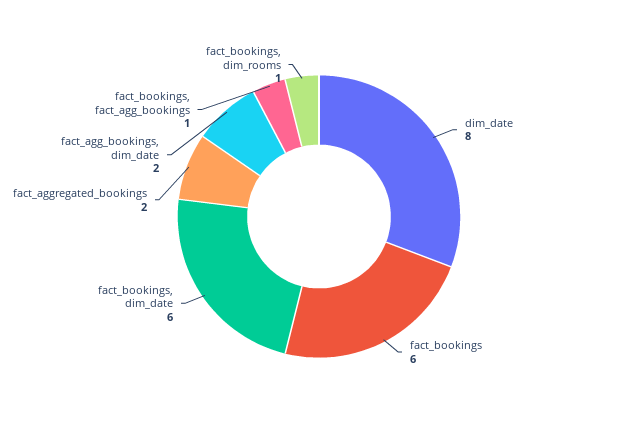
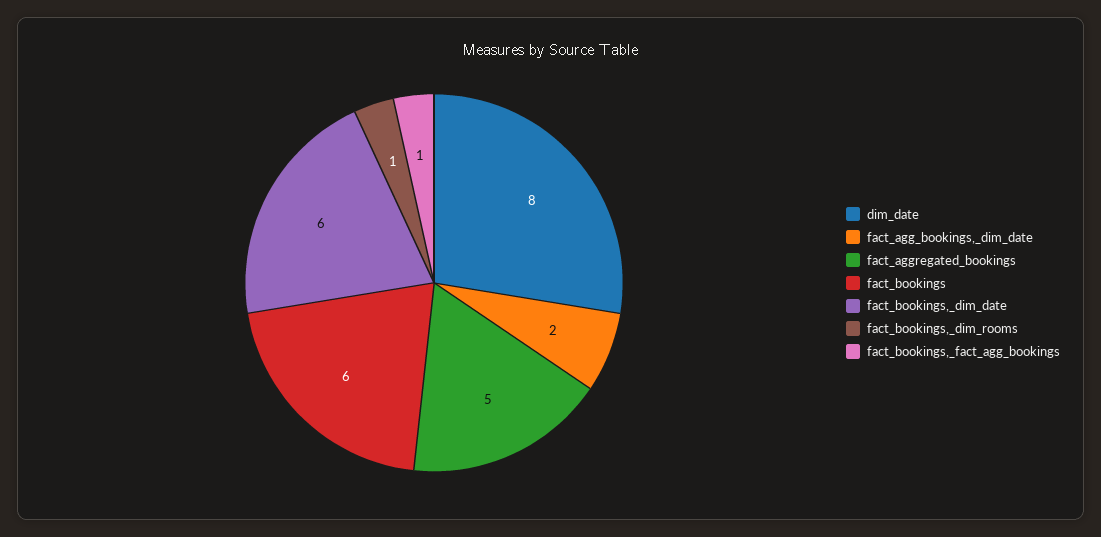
  {
    "dim_date": 8,
    "fact_bookings": 6,
    "fact_bookings, dim_date": 6,
-   "fact_aggregated_bookings": 2,
+   "fact_aggregated_bookings": 5,
    "fact_agg_bookings, dim_date": 2,
    "fact_bookings, fact_agg_bookings": 1,
    "fact_bookings, dim_rooms": 1
  }

